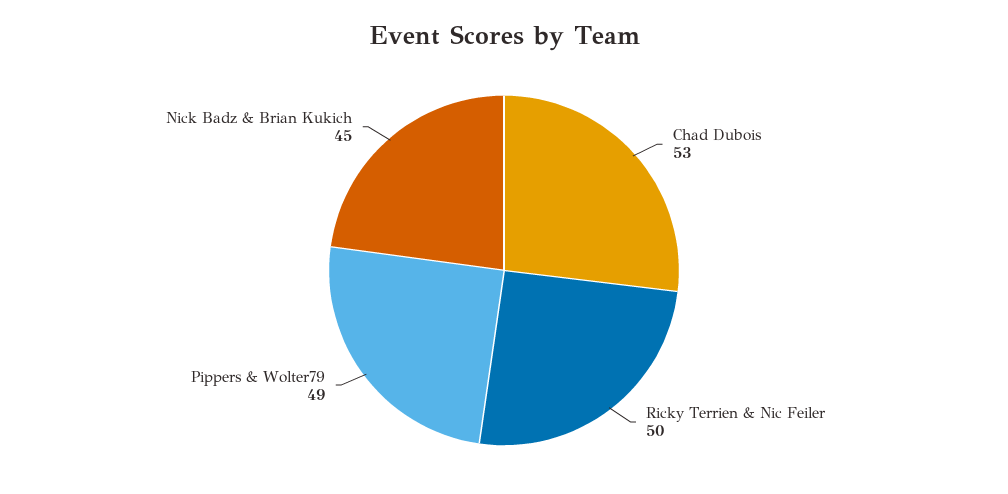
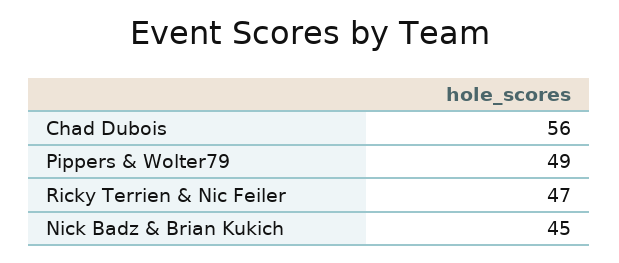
  {
-   "Chad Dubois": 53,
+   "Chad Dubois": 56,
-   "Ricky Terrien & Nic Feiler": 50,
+   "Ricky Terrien & Nic Feiler": 47,
    "Pippers & Wolter79": 49,
    "Nick Badz & Brian Kukich": 45
  }

